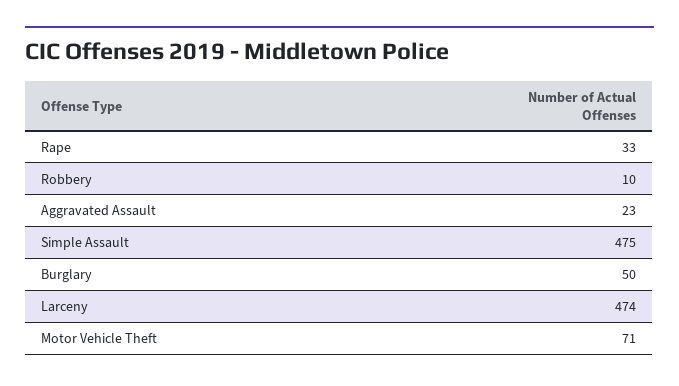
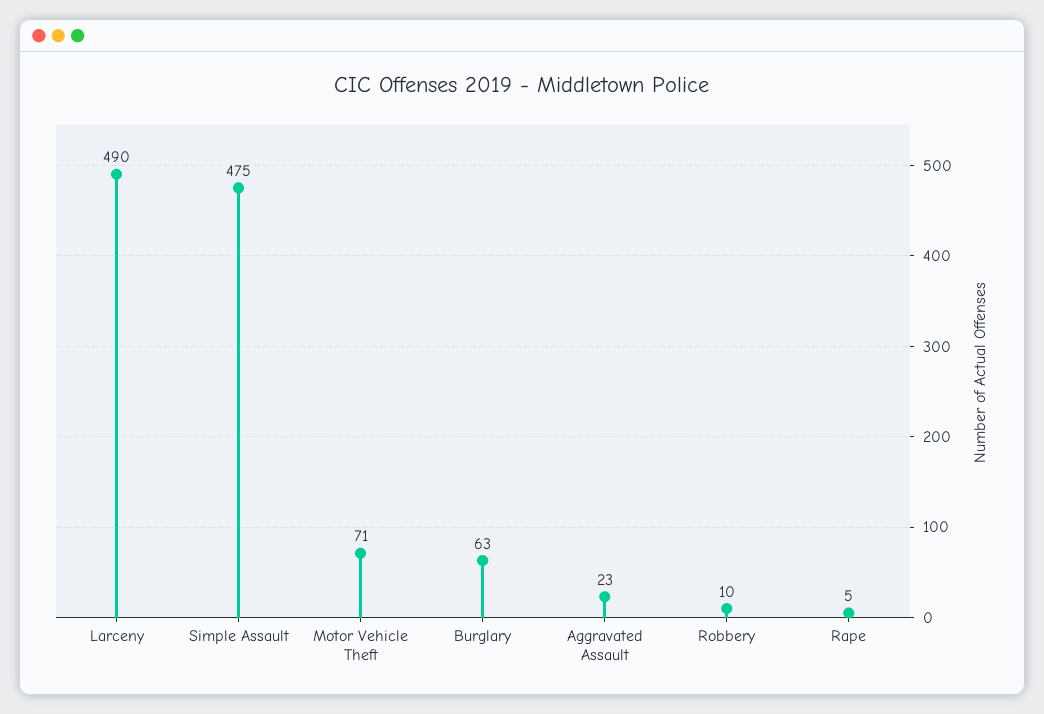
  {
-   "Rape": 33,
+   "Rape": 5,
    "Robbery": 10,
    "Aggravated Assault": 23,
    "Simple Assault": 475,
-   "Burglary": 50,
+   "Burglary": 63,
-   "Larceny": 474,
+   "Larceny": 490,
    "Motor Vehicle Theft": 71
  }

